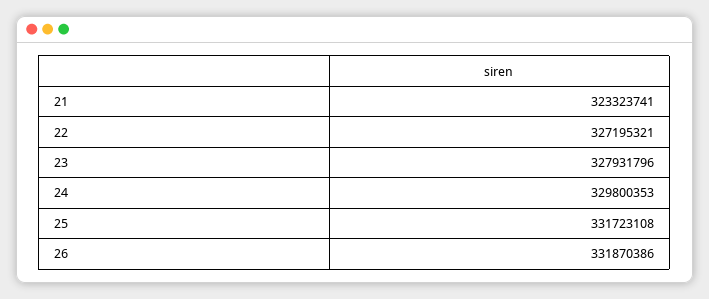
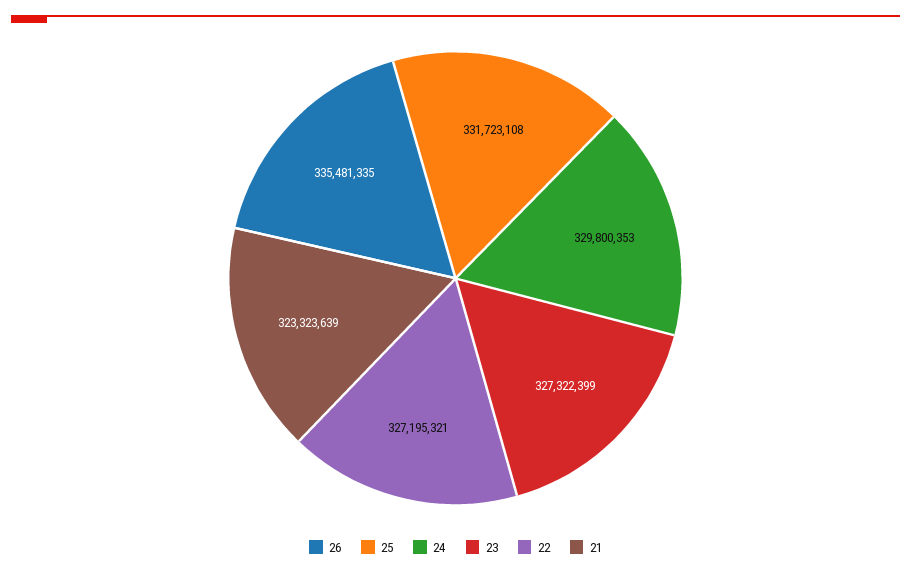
  {
-   "21": 323323741,
+   "21": 323323639,
    "22": 327195321,
-   "23": 327931796,
+   "23": 327322399,
    "24": 329800353,
    "25": 331723108,
-   "26": 331870386
+   "26": 335481335
  }

